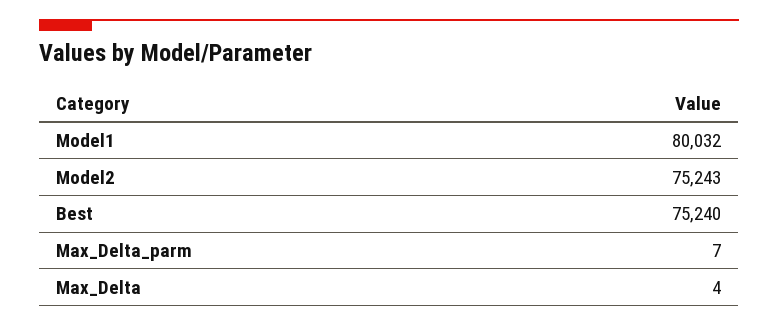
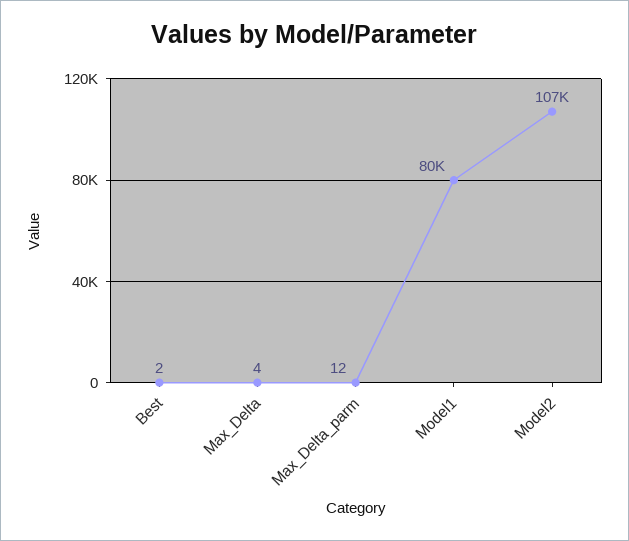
  {
    "Model1": 80032,
-   "Model2": 75243,
+   "Model2": 107000,
-   "Best": 75240,
+   "Best": 2,
-   "Max_Delta_parm": 7,
+   "Max_Delta_parm": 12,
    "Max_Delta": 4
  }

